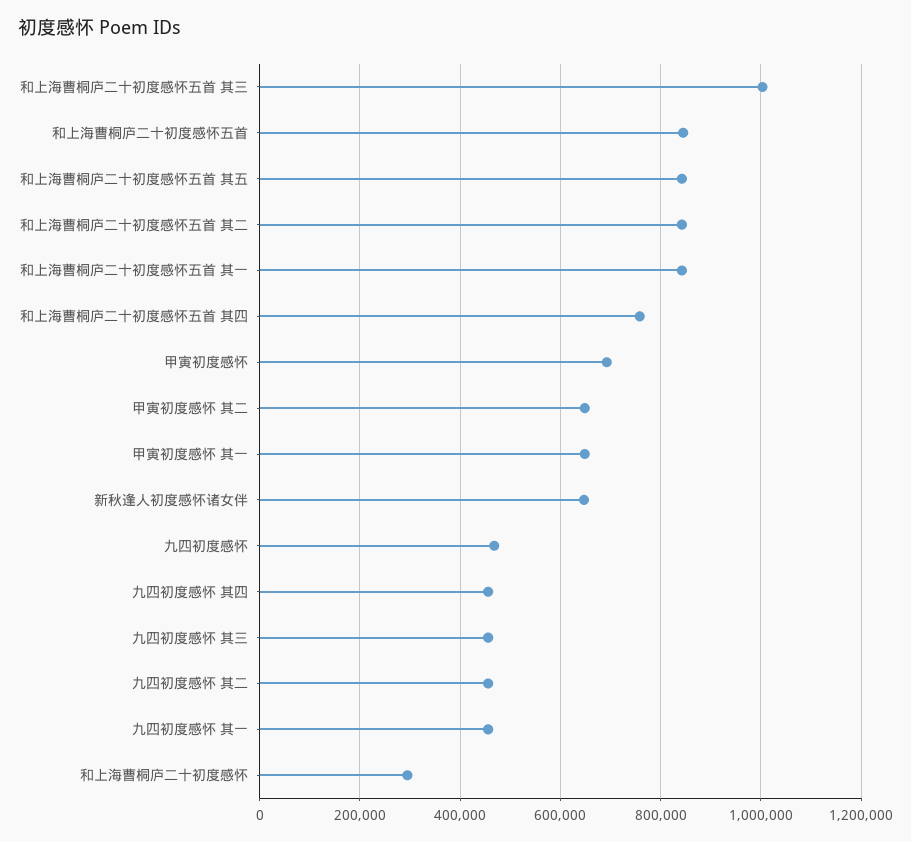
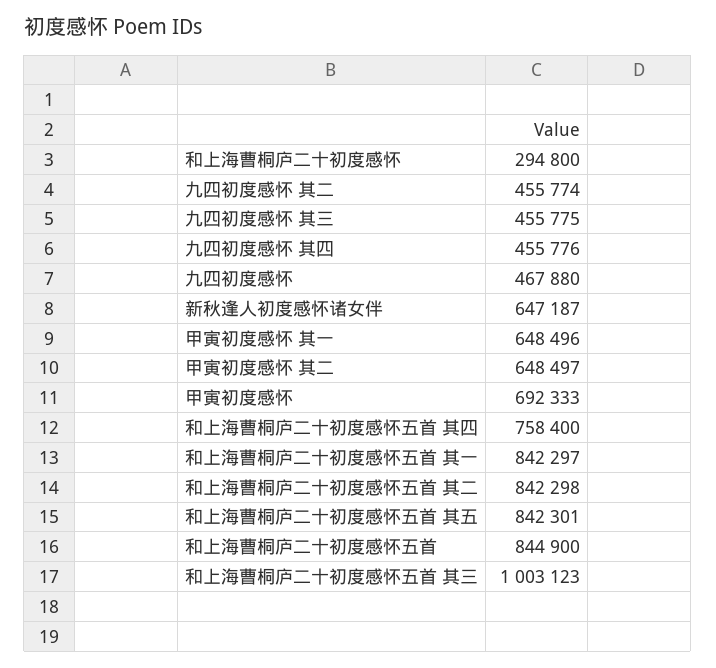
  {
    "和上海曹桐庐二十初度感怀五首 其三": 1003123,
    "和上海曹桐庐二十初度感怀五首": 844900,
    "和上海曹桐庐二十初度感怀五首 其五": 842301,
    "和上海曹桐庐二十初度感怀五首 其二": 842298,
    "和上海曹桐庐二十初度感怀五首 其一": 842297,
    "和上海曹桐庐二十初度感怀五首 其四": 758400,
    "甲寅初度感怀": 692333,
    "甲寅初度感怀 其二": 648497,
    "甲寅初度感怀 其一": 648496,
    "新秋逢人初度感怀诸女伴": 647187,
    "九四初度感怀": 467880,
    "九四初度感怀 其四": 455776,
    "九四初度感怀 其三": 455775,
    "九四初度感怀 其二": 455774,
-   "九四初度感怀 其一": 460000,
    "和上海曹桐庐二十初度感怀": 294800
  }

